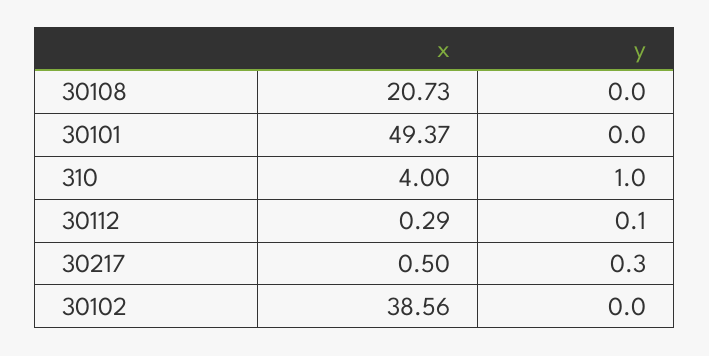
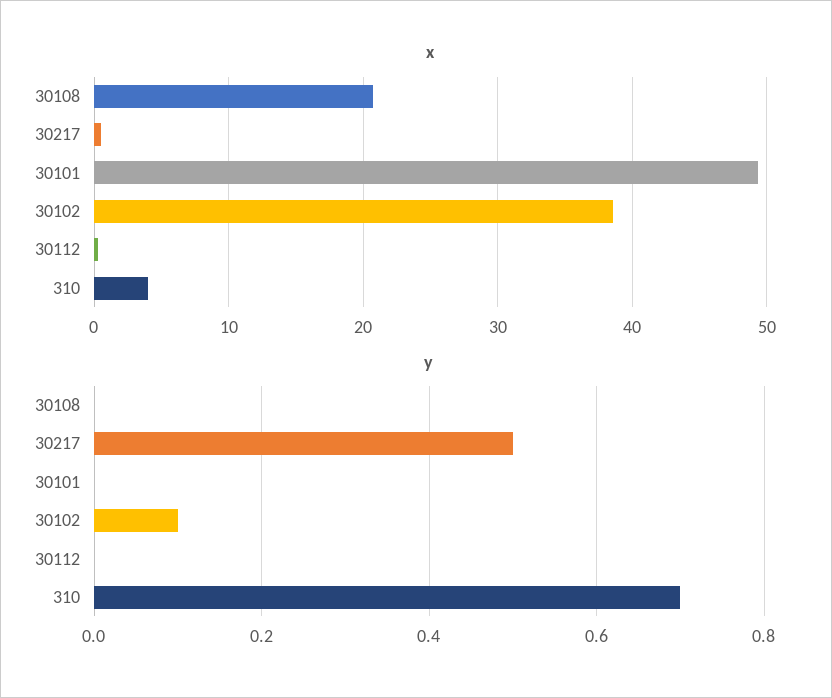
  {
    "x": {
      "30108": 20.73,
      "30101": 49.37,
      "310": 4,
      "30112": 0.29,
      "30217": 0.5,
      "30102": 38.56
    },
    "y": {
      "30108": 0,
      "30101": 0,
-     "310": 1,
+     "310": 0.7,
-     "30112": 0.1,
+     "30112": 0,
-     "30217": 0.3,
+     "30217": 0.5,
-     "30102": 0
+     "30102": 0.1
    }
  }

